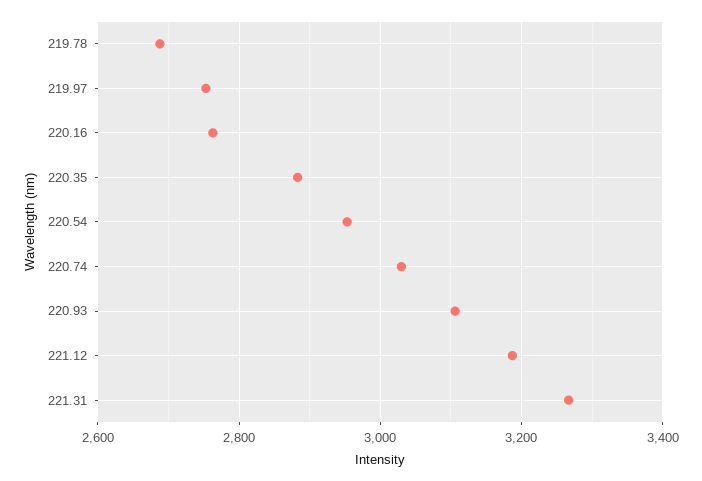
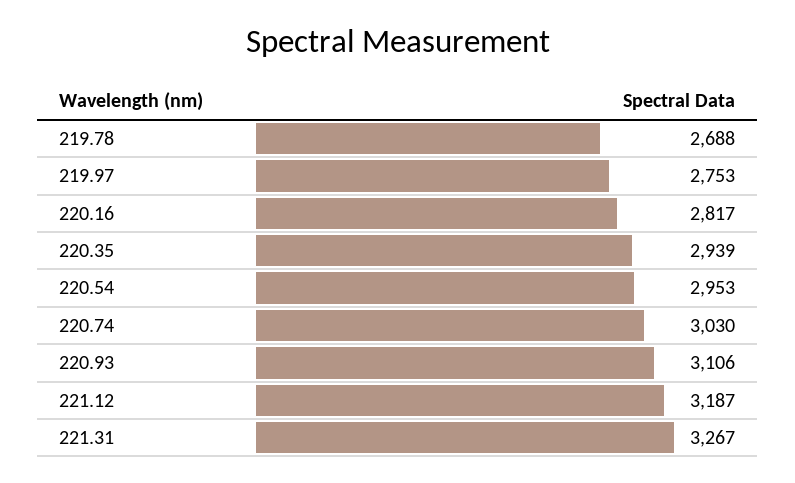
  {
    "219.78": 2688,
    "219.97": 2753,
-   "220.16": 2760,
+   "220.16": 2817,
-   "220.35": 2880,
+   "220.35": 2939,
    "220.54": 2953,
    "220.74": 3030,
    "220.93": 3106,
    "221.12": 3187,
    "221.31": 3267
  }

